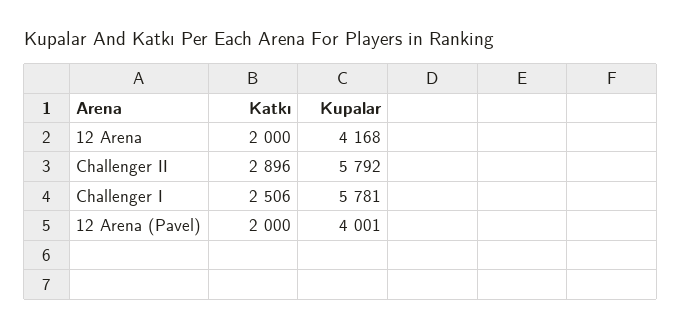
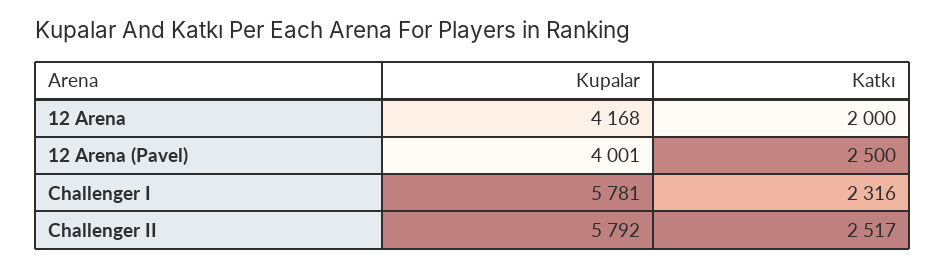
  {
    "Katkı": {
      "12 Arena": 2000,
-     "Challenger II": 2896,
+     "Challenger II": 2517,
-     "Challenger I": 2506,
+     "Challenger I": 2316,
-     "12 Arena (Pavel)": 2000
+     "12 Arena (Pavel)": 2500
    },
    "Kupalar": {
      "12 Arena": 4168,
      "Challenger II": 5792,
      "Challenger I": 5781,
      "12 Arena (Pavel)": 4001
    }
  }

